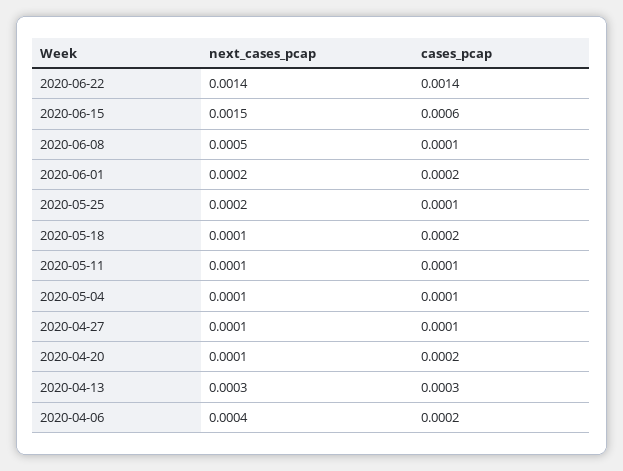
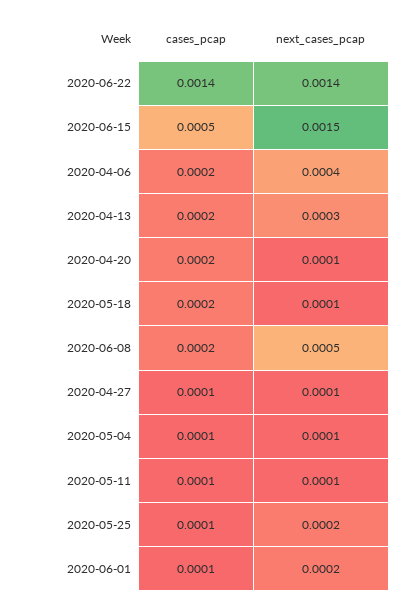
  {
    "next_cases_pcap": {
      "2020-06-22": 0.0014,
      "2020-06-15": 0.0015,
      "2020-06-08": 0.0005,
      "2020-06-01": 0.0002,
      "2020-05-25": 0.0002,
      "2020-05-18": 0.0001,
      "2020-05-11": 0.0001,
      "2020-05-04": 0.0001,
      "2020-04-27": 0.0001,
      "2020-04-20": 0.0001,
      "2020-04-13": 0.0003,
      "2020-04-06": 0.0004
    },
    "cases_pcap": {
      "2020-06-22": 0.0014,
-     "2020-06-15": 0.0006,
+     "2020-06-15": 0.0005,
-     "2020-06-08": 0.0001,
+     "2020-06-08": 0.0002,
-     "2020-06-01": 0.0002,
+     "2020-06-01": 0.0001,
      "2020-05-25": 0.0001,
      "2020-05-18": 0.0002,
      "2020-05-11": 0.0001,
      "2020-05-04": 0.0001,
      "2020-04-27": 0.0001,
      "2020-04-20": 0.0002,
-     "2020-04-13": 0.0003,
+     "2020-04-13": 0.0002,
      "2020-04-06": 0.0002
    }
  }

